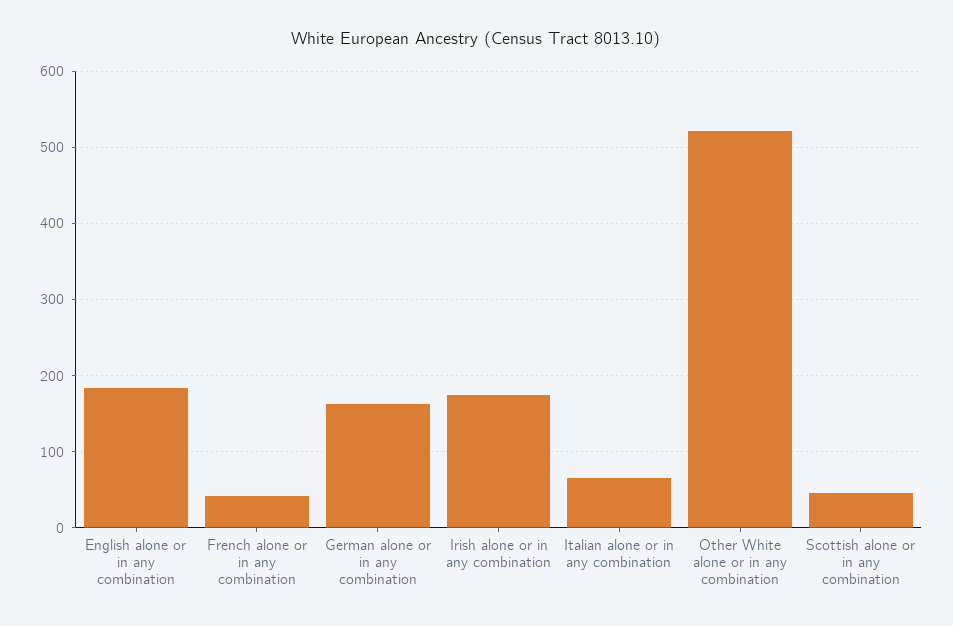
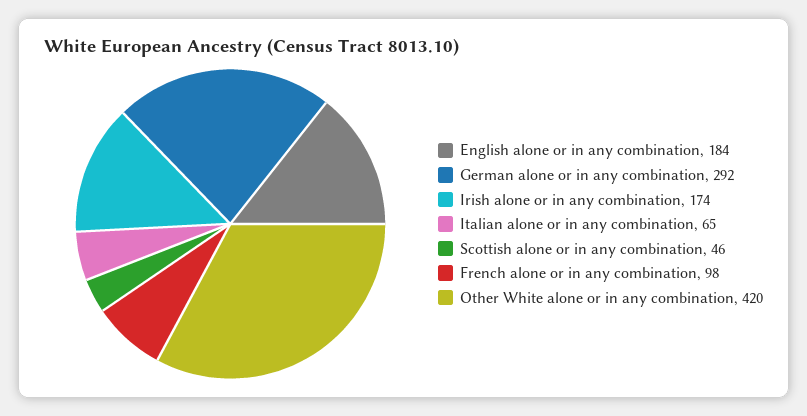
  {
    "English alone or in any combination": 184,
-   "French alone or in any combination": 40,
+   "French alone or in any combination": 98,
-   "German alone or in any combination": 160,
+   "German alone or in any combination": 292,
    "Irish alone or in any combination": 174,
    "Italian alone or in any combination": 65,
-   "Other White alone or in any combination": 520,
+   "Other White alone or in any combination": 420,
    "Scottish alone or in any combination": 46
  }

